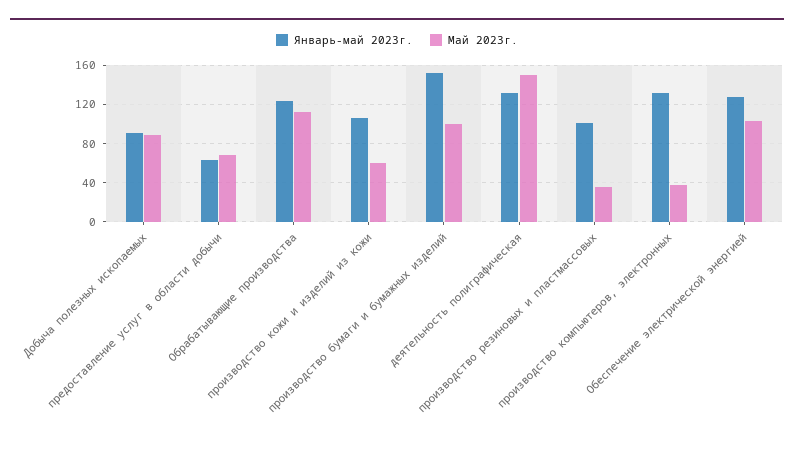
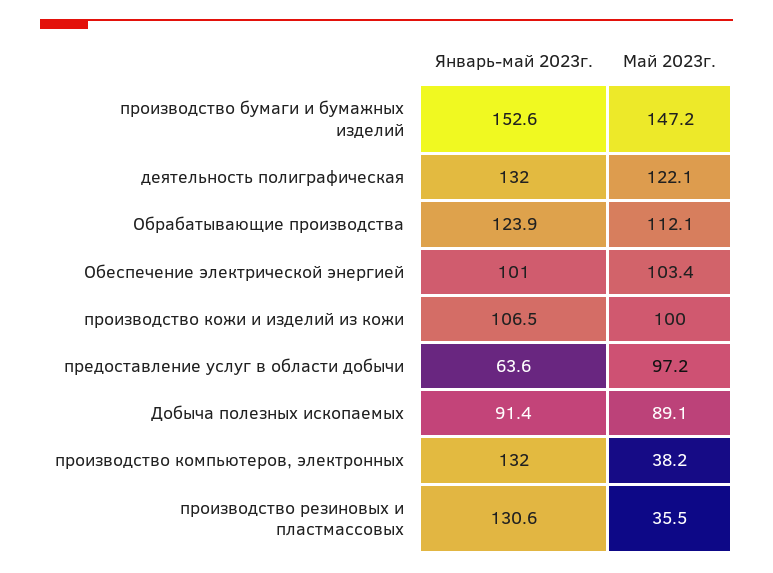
  {
    "Январь-май 2023г.": {
      "Добыча полезных ископаемых": 91.4,
      "предоставление услуг в области добычи": 63.6,
      "Обрабатывающие производства": 123.9,
      "производство кожи и изделий из кожи": 106.5,
      "производство бумаги и бумажных изделий": 152.6,
      "деятельность полиграфическая": 132,
-     "производство резиновых и пластмассовых": 100,
+     "производство резиновых и пластмассовых": 130.6,
      "производство компьютеров, электронных": 132,
-     "Обеспечение электрической энергией": 130
+     "Обеспечение электрической энергией": 101
    },
    "Май 2023г.": {
      "Добыча полезных ископаемых": 89.1,
-     "предоставление услуг в области добычи": 70,
+     "предоставление услуг в области добычи": 97.2,
      "Обрабатывающие производства": 112.1,
-     "производство кожи и изделий из кожи": 60,
+     "производство кожи и изделий из кожи": 100,
-     "производство бумаги и бумажных изделий": 100,
+     "производство бумаги и бумажных изделий": 147.2,
-     "деятельность полиграфическая": 150,
+     "деятельность полиграфическая": 122.1,
      "производство резиновых и пластмассовых": 35.5,
      "производство компьютеров, электронных": 38.2,
      "Обеспечение электрической энергией": 103.4
    }
  }

